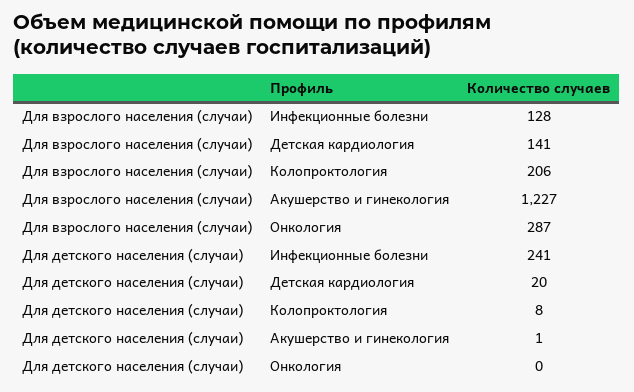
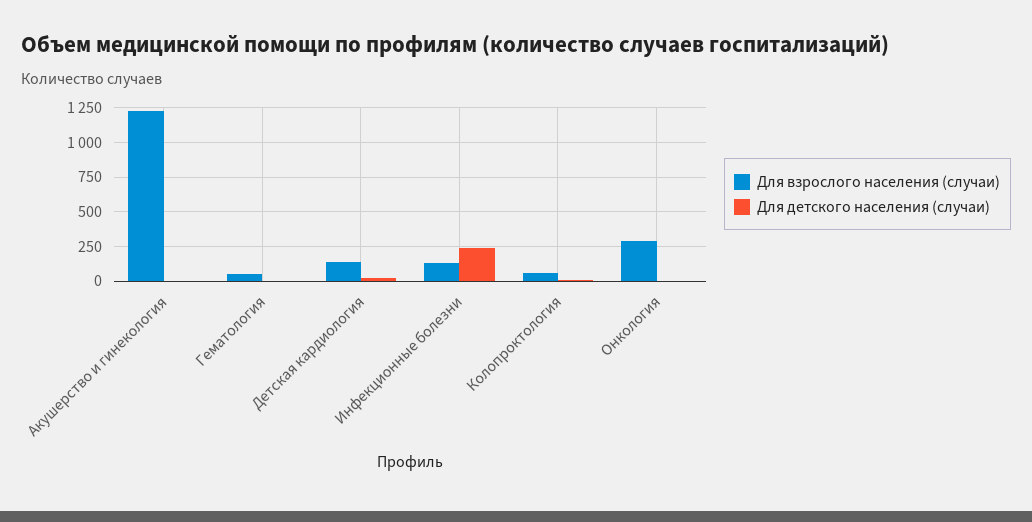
  {
    "Для взрослого населения (случаи)": {
      "Инфекционные болезни": 128,
      "Детская кардиология": 141,
-     "Колопроктология": 206,
+     "Колопроктология": 50,
      "Акушерство и гинекология": 1227,
-     "Онкология": 287
+     "Онкология": 287,
+     "Гематология": 50
    },
    "Для детского населения (случаи)": {
      "Инфекционные болезни": 241,
      "Детская кардиология": 20,
      "Колопроктология": 8,
      "Акушерство и гинекология": 1,
-     "Онкология": 0
+     "Онкология": 0,
+     "Гематология": 0
    }
  }

